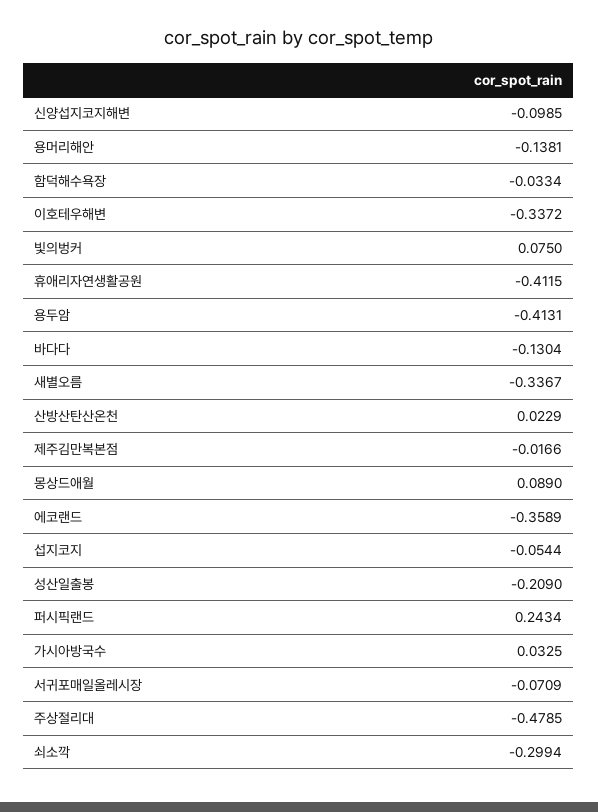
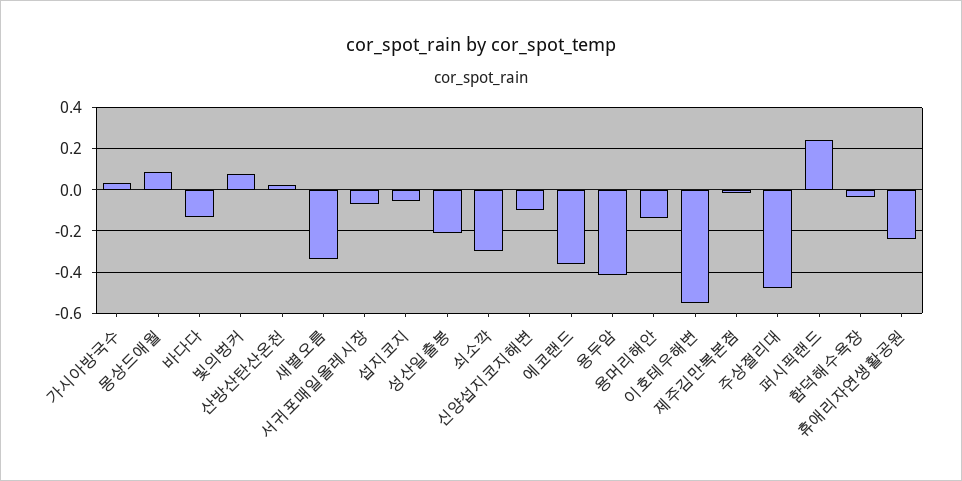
  {
    "신양섭지코지해변": -0.0985,
    "용머리해안": -0.1381,
    "함덕해수욕장": -0.0334,
-   "이호테우해변": -0.3372,
+   "이호테우해변": -0.55,
    "빛의벙커": 0.075,
-   "휴애리자연생활공원": -0.4115,
+   "휴애리자연생활공원": -0.25,
    "용두암": -0.4131,
    "바다다": -0.1304,
    "새별오름": -0.3367,
    "산방산탄산온천": 0.0229,
    "제주김만복본점": -0.0166,
    "몽상드애월": 0.089,
    "에코랜드": -0.3589,
    "섭지코지": -0.0544,
    "성산일출봉": -0.209,
    "퍼시픽랜드": 0.2434,
    "가시아방국수": 0.0325,
    "서귀포매일올레시장": -0.0709,
    "주상절리대": -0.4785,
    "쇠소깍": -0.2994
  }

